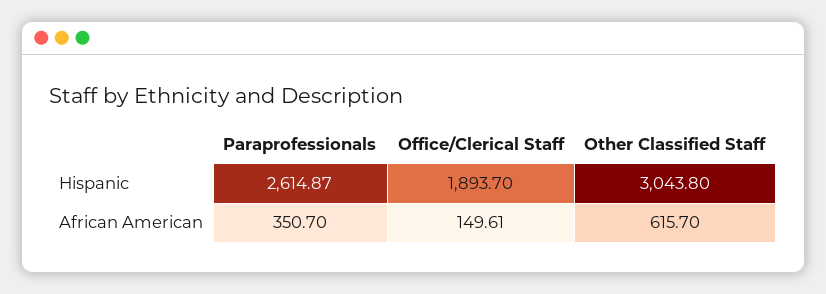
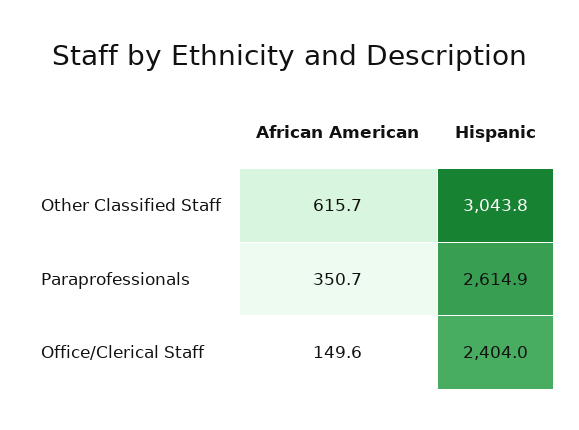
  {
    "Paraprofessionals": {
      "Hispanic": 2614.87,
      "African American": 350.7
    },
    "Office/Clerical Staff": {
-     "Hispanic": 1893.7,
+     "Hispanic": 2404,
      "African American": 149.61
    },
    "Other Classified Staff": {
      "Hispanic": 3043.8,
      "African American": 615.7
    }
  }

